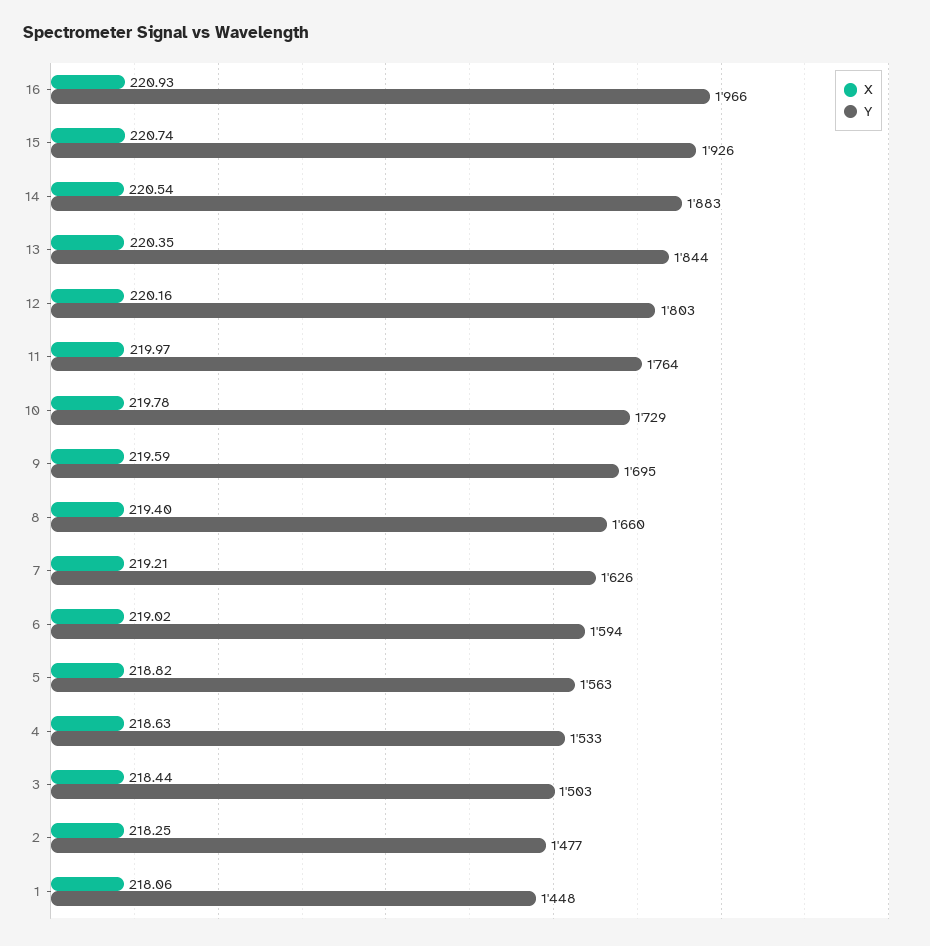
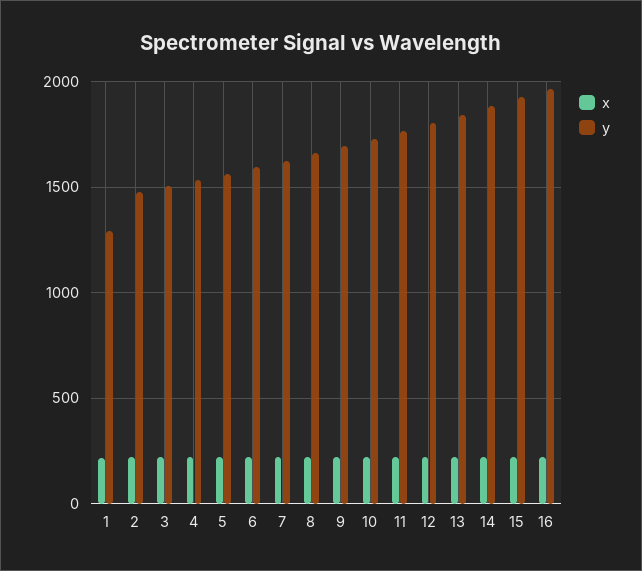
  {
    "X": {
      "16": 220.93,
      "15": 220.74,
      "14": 220.54,
      "13": 220.35,
      "12": 220.16,
      "11": 219.97,
      "10": 219.78,
      "9": 219.59,
      "8": 219.4,
      "7": 219.21,
      "6": 219.02,
      "5": 218.82,
      "4": 218.63,
      "3": 218.44,
      "2": 218.25,
      "1": 218.06
    },
    "Y": {
      "16": 1966,
      "15": 1926,
      "14": 1883,
      "13": 1844,
      "12": 1803,
      "11": 1764,
      "10": 1729,
      "9": 1695,
      "8": 1660,
      "7": 1626,
      "6": 1594,
      "5": 1563,
      "4": 1533,
      "3": 1503,
      "2": 1477,
-     "1": 1448
+     "1": 1300
    }
  }

